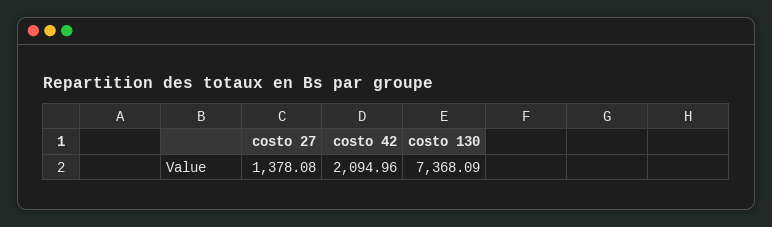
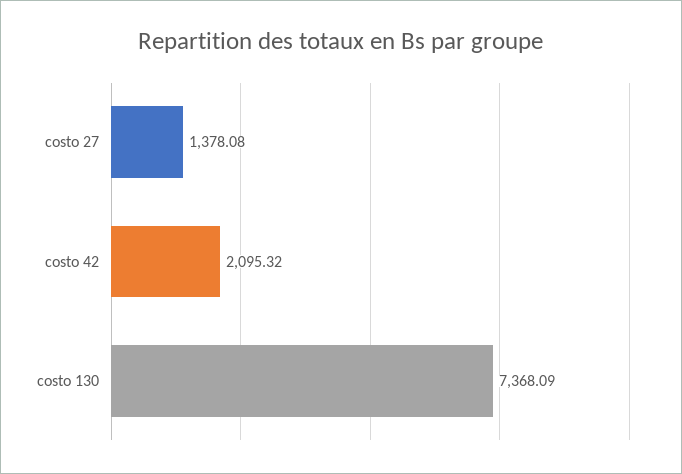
  {
    "costo 27": 1378.08,
-   "costo 42": 2094.96,
+   "costo 42": 2095.32,
    "costo 130": 7368.09
  }

